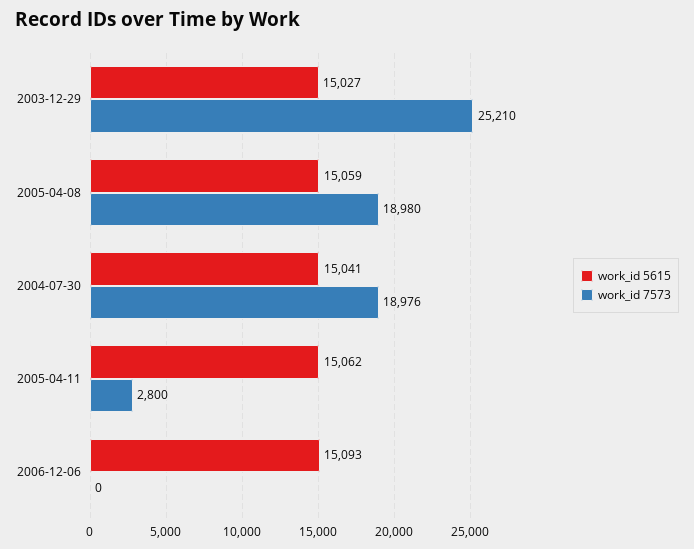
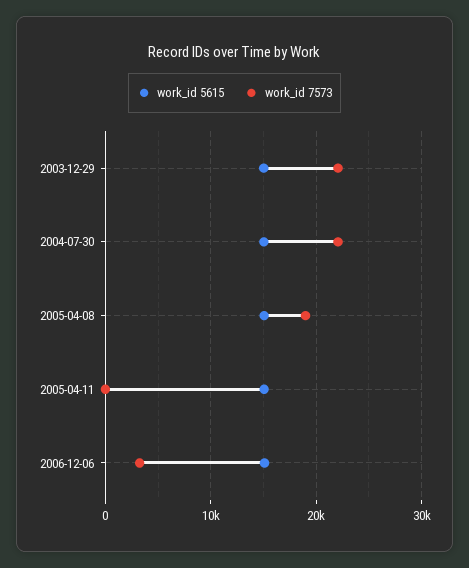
  {
    "work_id 5615": {
      "2003-12-29": 15027,
      "2005-04-08": 15059,
      "2004-07-30": 15041,
      "2005-04-11": 15062,
      "2006-12-06": 15093
    },
    "work_id 7573": {
-     "2003-12-29": 25210,
+     "2003-12-29": 22000,
      "2005-04-08": 18980,
-     "2004-07-30": 18976,
+     "2004-07-30": 22000,
-     "2005-04-11": 2800,
+     "2005-04-11": 0,
-     "2006-12-06": 0
+     "2006-12-06": 3000
    }
  }

